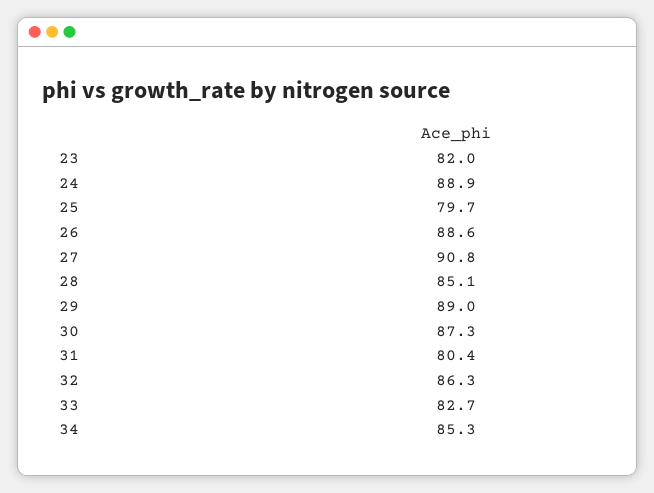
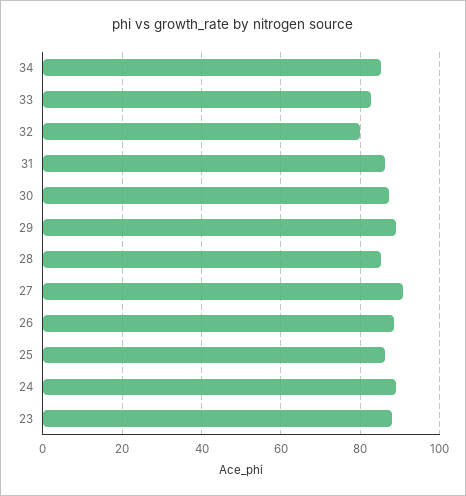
  {
-   "23": 82,
+   "23": 88,
    "24": 88.9,
-   "25": 79.7,
+   "25": 86,
    "26": 88.6,
    "27": 90.8,
    "28": 85.1,
    "29": 89,
    "30": 87.3,
-   "31": 80.4,
+   "31": 86,
-   "32": 86.3,
+   "32": 80,
    "33": 82.7,
    "34": 85.3
  }

